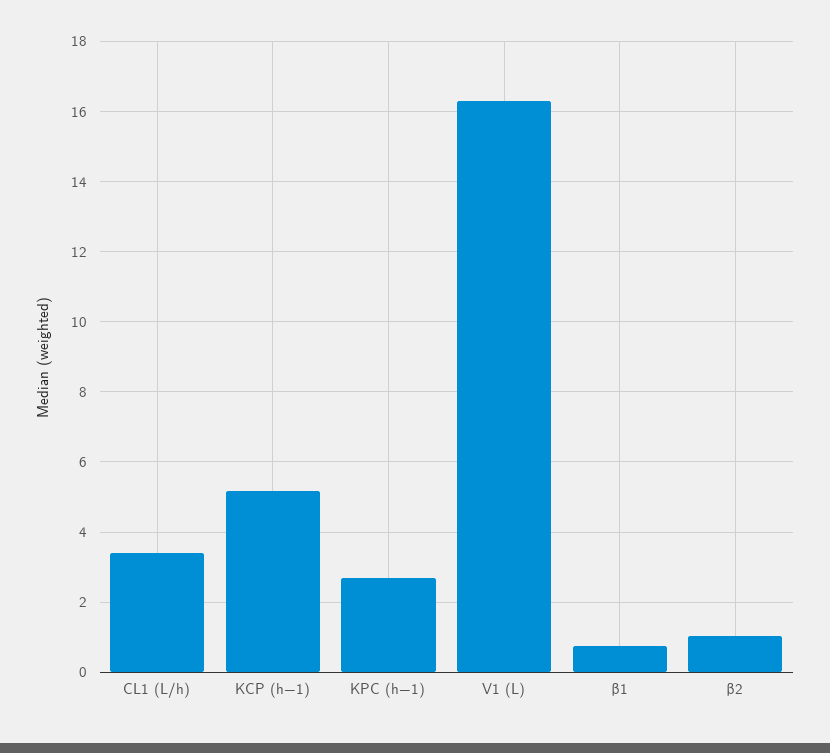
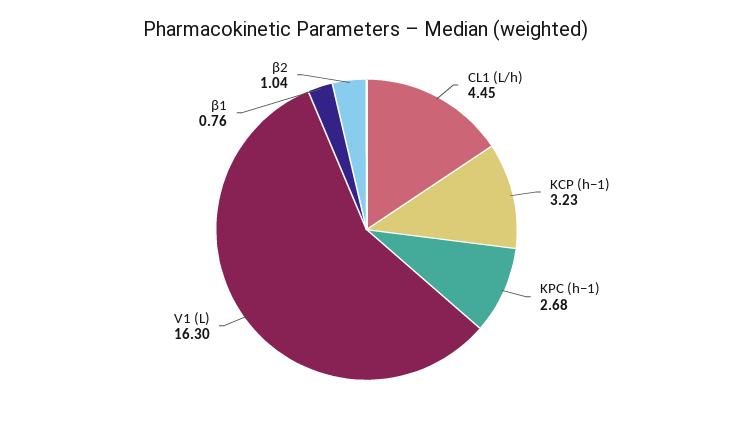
  {
-   "CL1 (L/h)": 3.4,
+   "CL1 (L/h)": 4.45,
-   "KCP (h−1)": 5.2,
+   "KCP (h−1)": 3.23,
    "KPC (h−1)": 2.68,
    "V1 (L)": 16.3,
    "β1": 0.76,
    "β2": 1.04
  }

